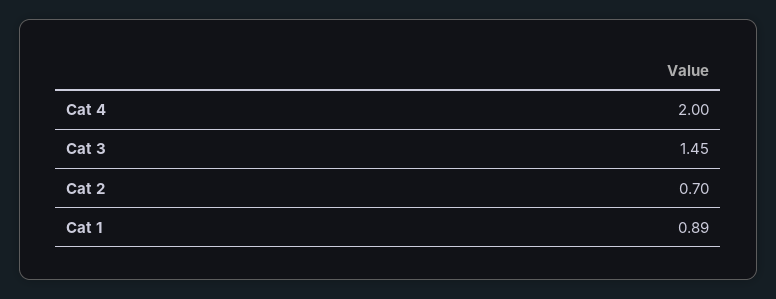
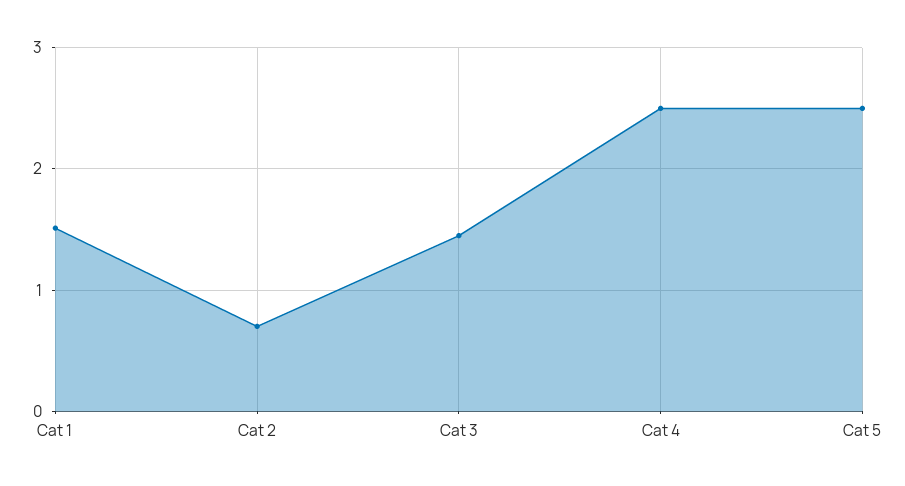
  {
-   "Cat 4": 2,
+   "Cat 4": 2.5,
    "Cat 3": 1.45,
    "Cat 2": 0.7,
-   "Cat 1": 0.89
+   "Cat 1": 1.5,
+   "Cat 5": 2.5
  }

